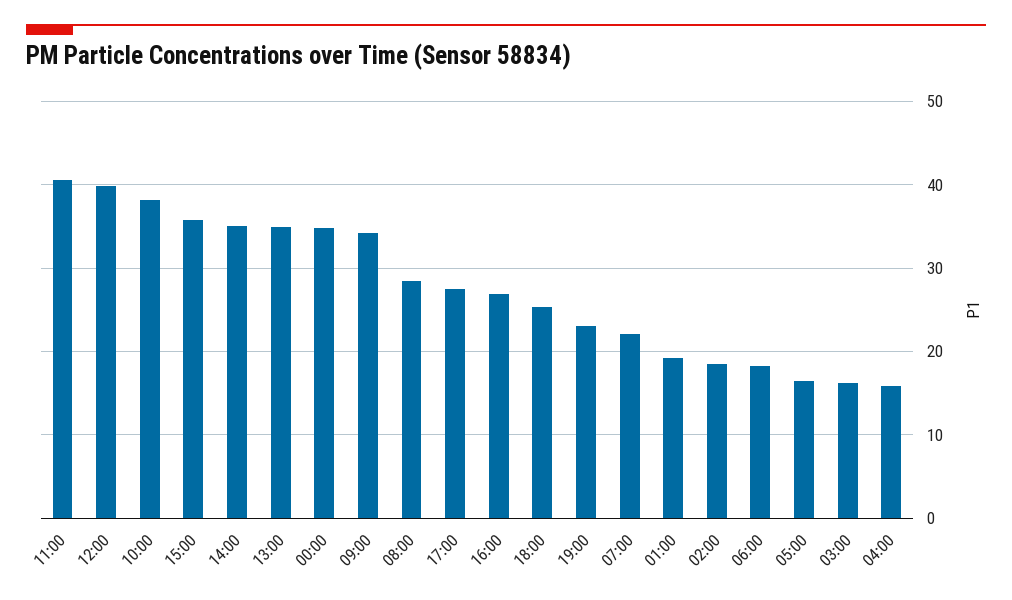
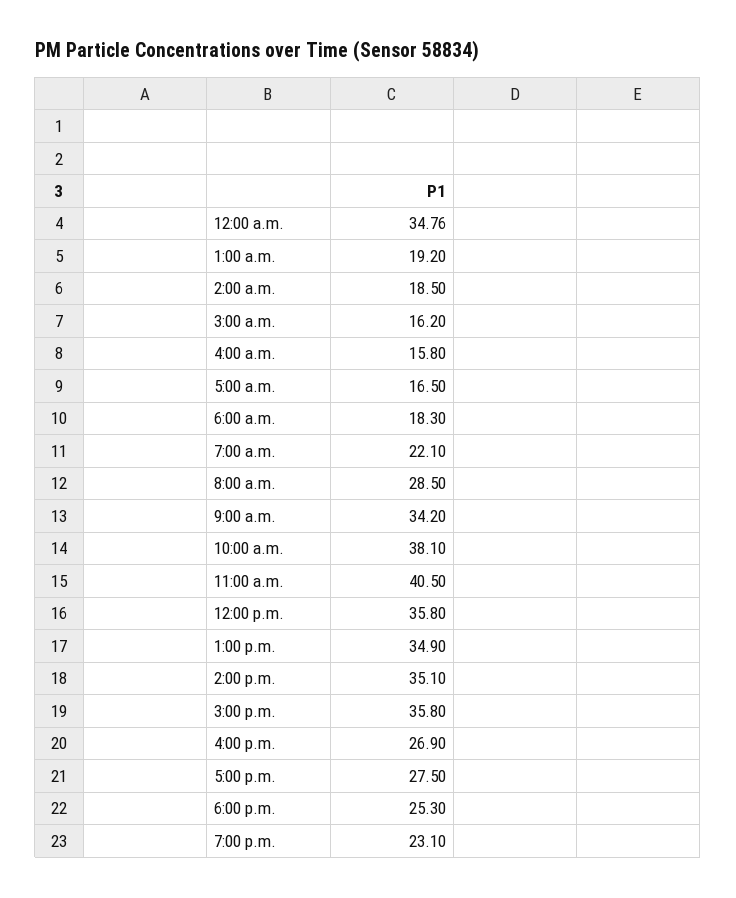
  {
    "11:00": 40.5,
-   "12:00": 40,
+   "12:00": 35.8,
    "10:00": 38.1,
    "15:00": 35.8,
    "14:00": 35.1,
    "13:00": 34.9,
    "00:00": 34.76,
    "09:00": 34.2,
    "08:00": 28.5,
    "17:00": 27.5,
    "16:00": 26.9,
    "18:00": 25.3,
    "19:00": 23.1,
    "07:00": 22.1,
    "01:00": 19.2,
    "02:00": 18.5,
    "06:00": 18.3,
    "05:00": 16.5,
    "03:00": 16.2,
    "04:00": 15.8
  }

